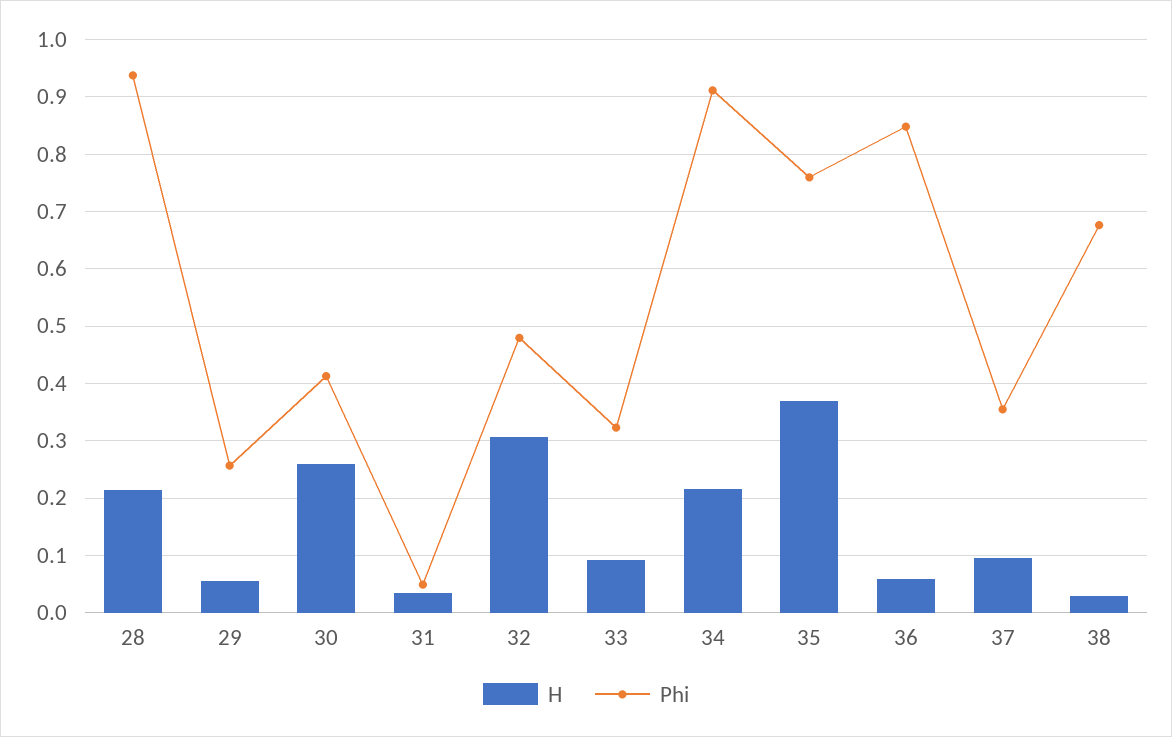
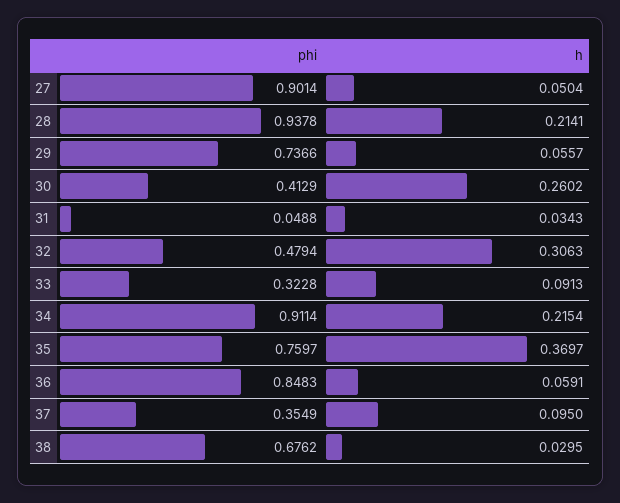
  {
    "H": {
      "28": 0.2141,
      "29": 0.0557,
      "30": 0.2602,
      "31": 0.0343,
      "32": 0.3063,
      "33": 0.0913,
      "34": 0.2154,
      "35": 0.3697,
      "36": 0.0591,
      "37": 0.095,
-     "38": 0.0295
+     "38": 0.0295,
+     "27": 0.0504
    },
    "Phi": {
      "28": 0.9378,
-     "29": 0.26,
+     "29": 0.7366,
      "30": 0.4129,
      "31": 0.0488,
      "32": 0.4794,
      "33": 0.3228,
      "34": 0.9114,
      "35": 0.7597,
      "36": 0.8483,
      "37": 0.3549,
-     "38": 0.6762
+     "38": 0.6762,
+     "27": 0.9014
    }
  }

